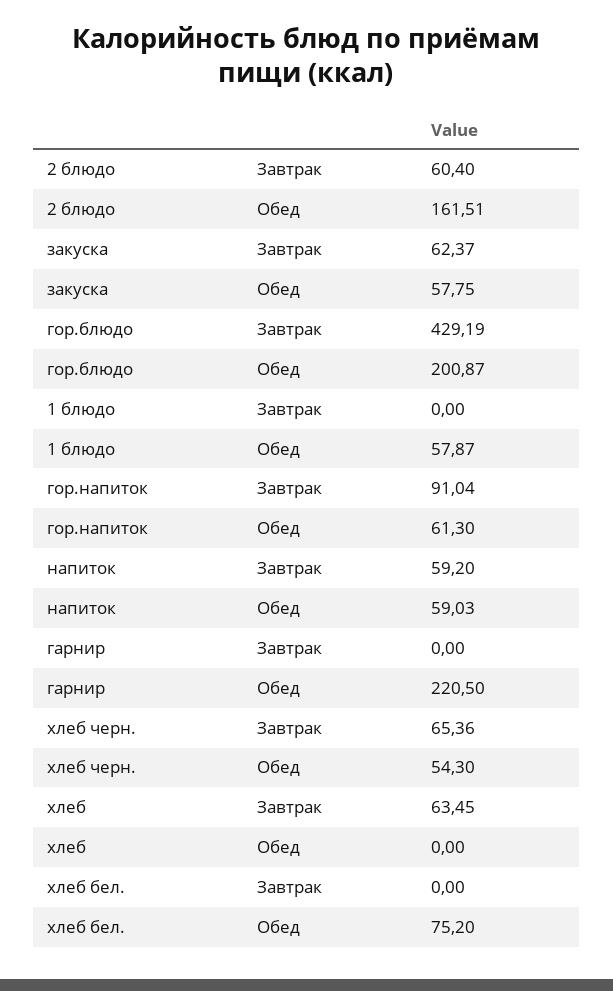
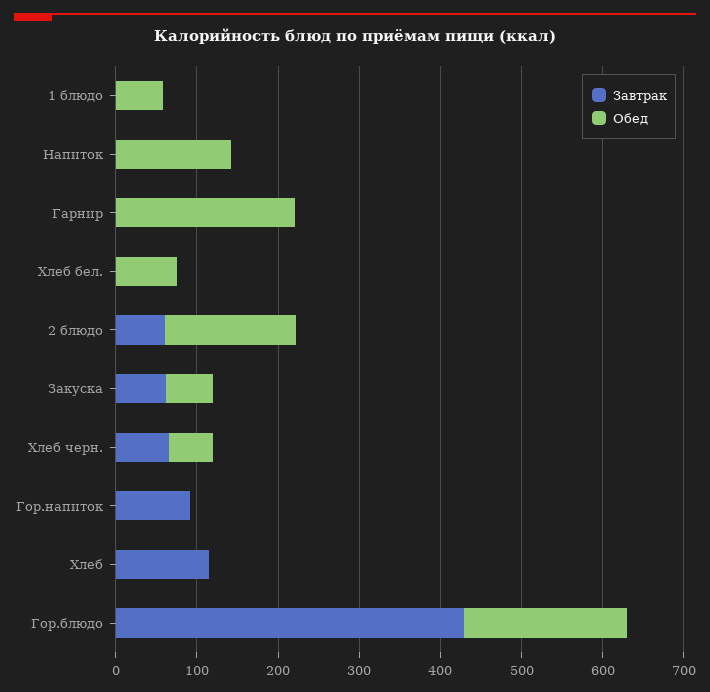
  {
    "Завтрак": {
      "2 блюдо": 60.4,
      "закуска": 62.37,
      "гор.блюдо": 429.19,
      "1 блюдо": 0,
      "гор.напиток": 91.04,
-     "напиток": 59.2,
+     "напиток": 0,
      "гарнир": 0,
      "хлеб черн.": 65.36,
-     "хлеб": 63.45,
+     "хлеб": 120,
      "хлеб бел.": 0
    },
    "Обед": {
      "2 блюдо": 161.51,
      "закуска": 57.75,
      "гор.блюдо": 200.87,
      "1 блюдо": 57.87,
-     "гор.напиток": 61.3,
+     "гор.напиток": 0,
-     "напиток": 59.03,
+     "напиток": 140,
      "гарнир": 220.5,
      "хлеб черн.": 54.3,
      "хлеб": 0,
      "хлеб бел.": 75.2
    }
  }

